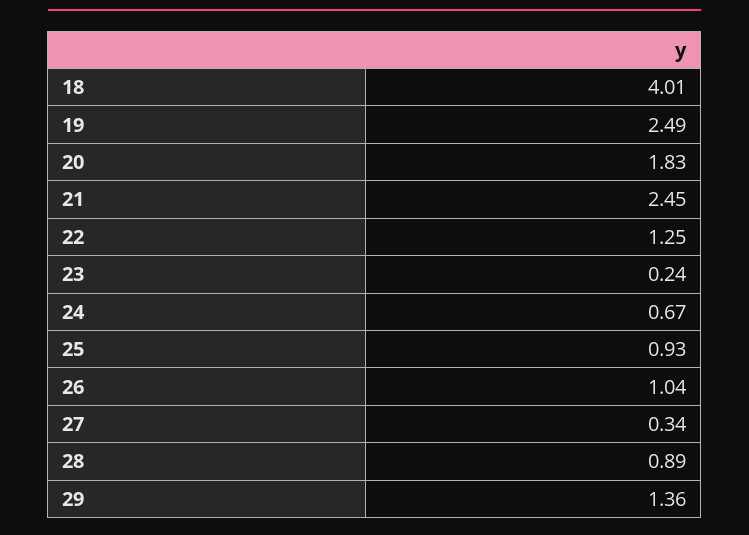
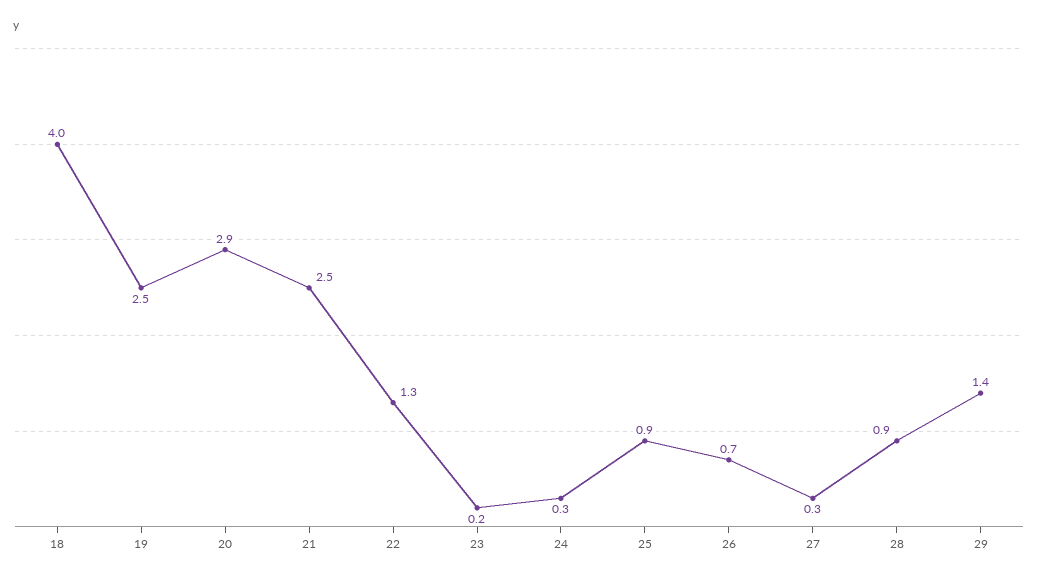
  {
    "18": 4.01,
    "19": 2.49,
-   "20": 1.83,
+   "20": 2.9,
    "21": 2.45,
    "22": 1.25,
    "23": 0.24,
-   "24": 0.67,
+   "24": 0.3,
    "25": 0.93,
-   "26": 1.04,
+   "26": 0.7,
    "27": 0.34,
    "28": 0.89,
    "29": 1.36
  }

